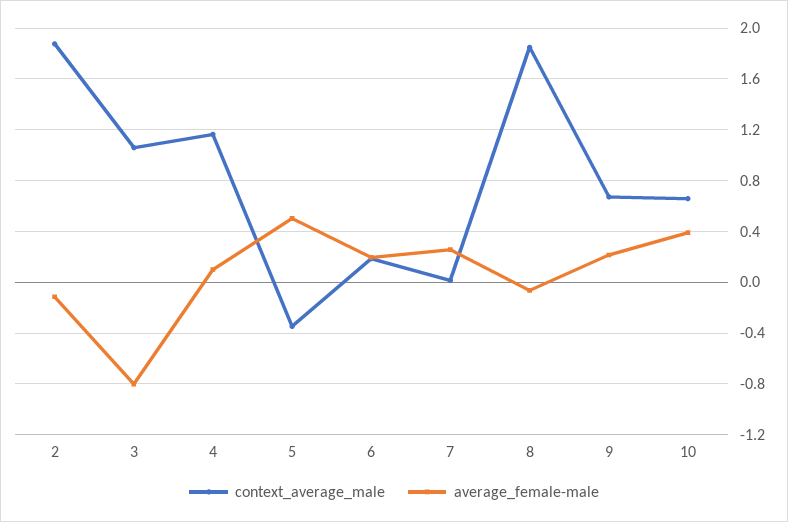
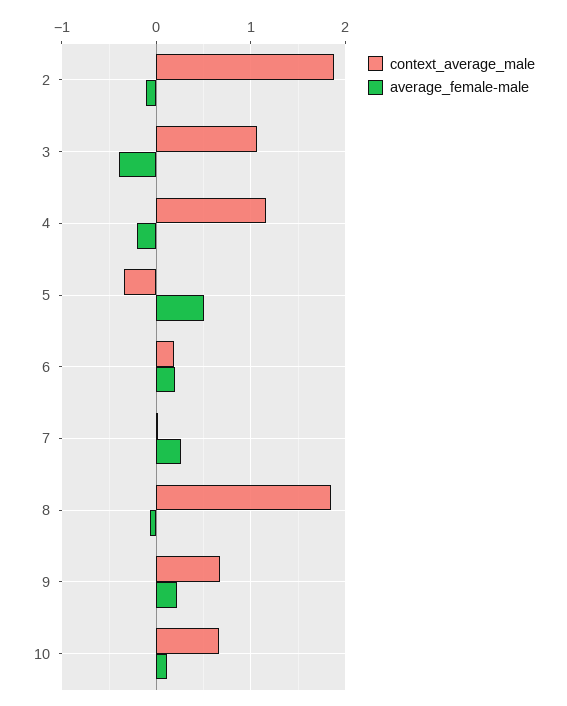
  {
    "context_average_male": {
      "2": 1.9,
      "3": 1.05,
      "4": 1.15,
      "5": -0.35,
      "6": 0.2,
      "7": 0,
      "8": 1.85,
      "9": 0.65,
      "10": 0.65
    },
    "average_female-male": {
      "2": -0.1,
-     "3": -0.8,
+     "3": -0.4,
-     "4": 0.1,
+     "4": -0.2,
      "5": 0.5,
      "6": 0.2,
      "7": 0.25,
      "8": -0.05,
      "9": 0.2,
-     "10": 0.4
+     "10": 0.1
    }
  }

